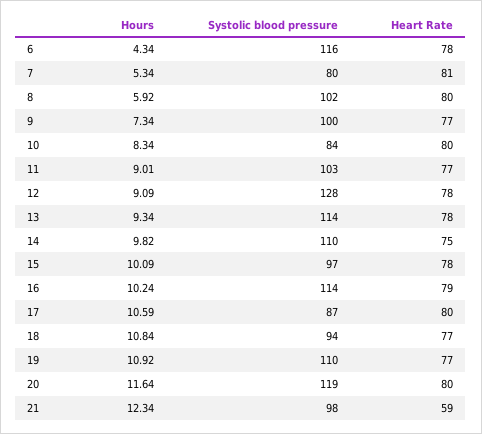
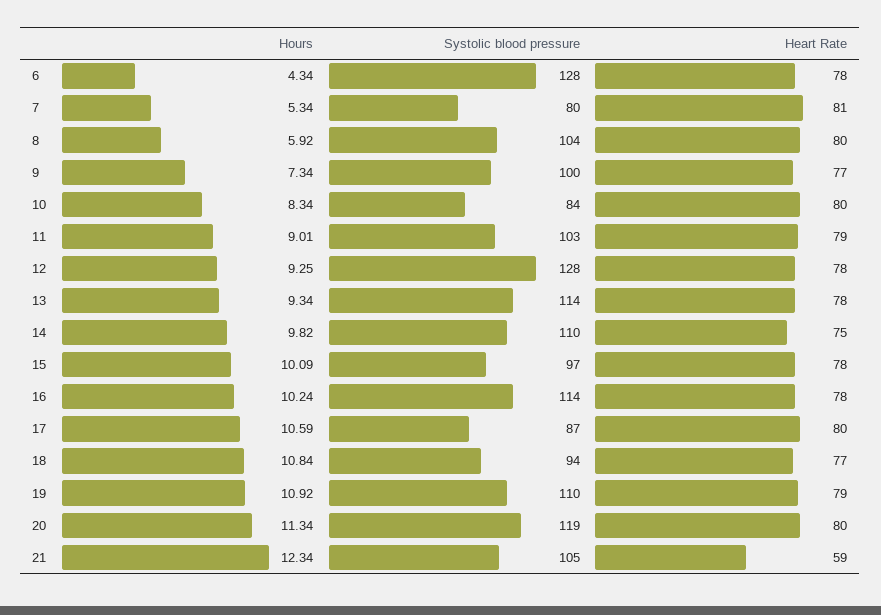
  {
    "Hours": {
      "6": 4.34,
      "7": 5.34,
      "8": 5.92,
      "9": 7.34,
      "10": 8.34,
      "11": 9.01,
-     "12": 9.09,
+     "12": 9.25,
      "13": 9.34,
      "14": 9.82,
      "15": 10.09,
      "16": 10.24,
      "17": 10.59,
      "18": 10.84,
      "19": 10.92,
-     "20": 11.64,
+     "20": 11.34,
      "21": 12.34
    },
    "Systolic blood pressure": {
-     "6": 116,
+     "6": 128,
      "7": 80,
-     "8": 102,
+     "8": 104,
      "9": 100,
      "10": 84,
      "11": 103,
      "12": 128,
      "13": 114,
      "14": 110,
      "15": 97,
      "16": 114,
      "17": 87,
      "18": 94,
      "19": 110,
      "20": 119,
-     "21": 98
+     "21": 105
    },
    "Heart Rate": {
      "6": 78,
      "7": 81,
      "8": 80,
      "9": 77,
      "10": 80,
-     "11": 77,
+     "11": 79,
      "12": 78,
      "13": 78,
      "14": 75,
      "15": 78,
-     "16": 79,
+     "16": 78,
      "17": 80,
      "18": 77,
-     "19": 77,
+     "19": 79,
      "20": 80,
      "21": 59
    }
  }

